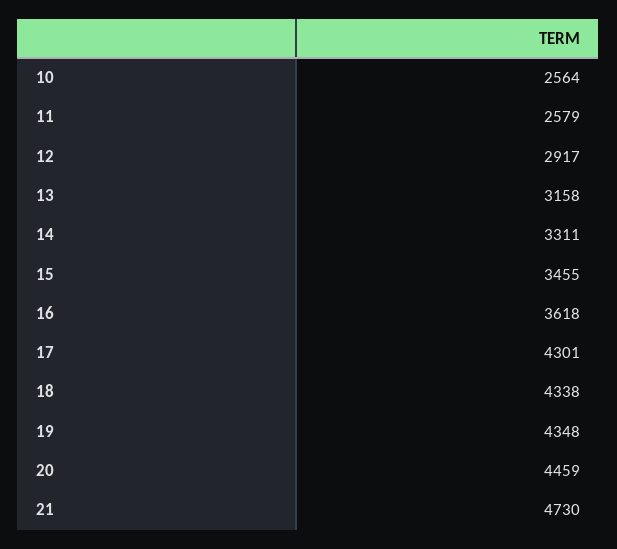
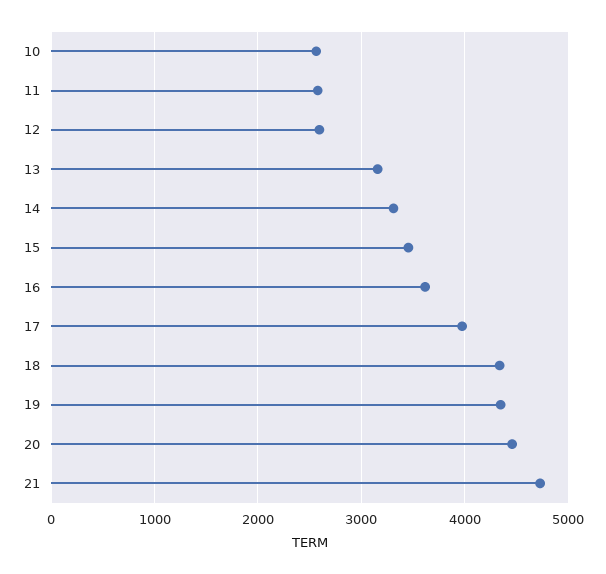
  {
    "10": 2564,
    "11": 2579,
-   "12": 2917,
+   "12": 2600,
    "13": 3158,
    "14": 3311,
    "15": 3455,
    "16": 3618,
-   "17": 4301,
+   "17": 4000,
    "18": 4338,
    "19": 4348,
    "20": 4459,
    "21": 4730
  }

